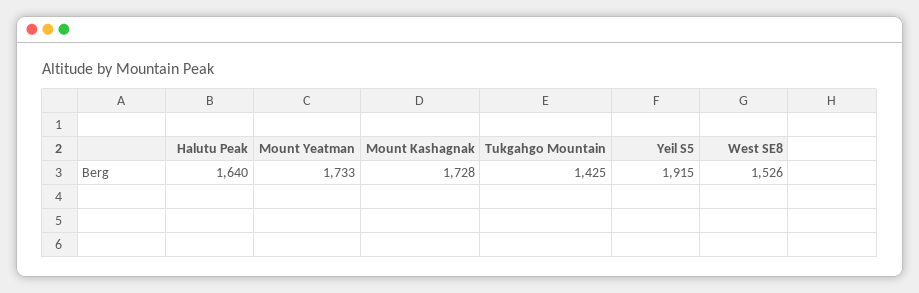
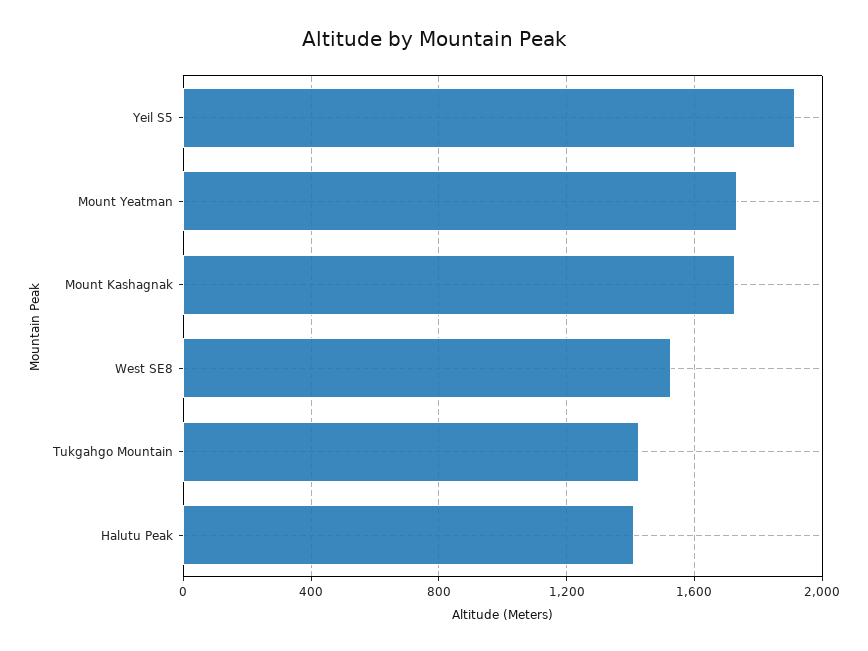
  {
-   "Halutu Peak": 1640,
+   "Halutu Peak": 1400,
    "Mount Yeatman": 1733,
    "Mount Kashagnak": 1728,
    "Tukgahgo Mountain": 1425,
    "Yeil S5": 1915,
    "West SE8": 1526
  }

